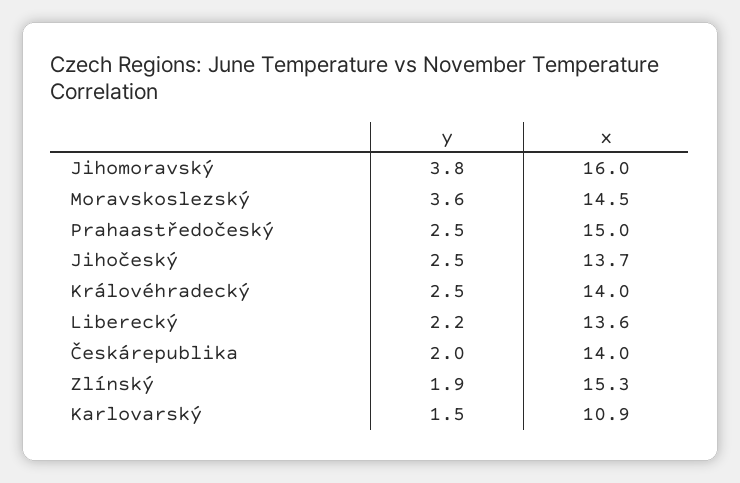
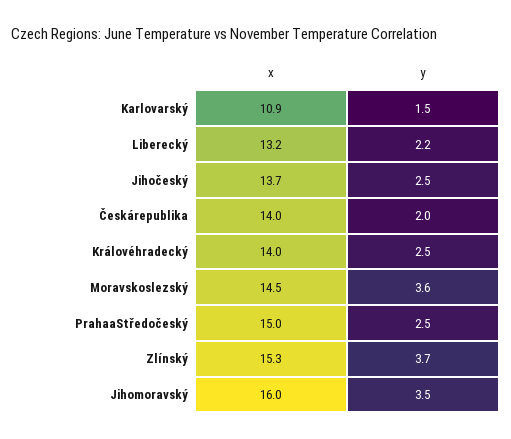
  {
    "y": {
-     "Jihomoravský": 3.8,
+     "Jihomoravský": 3.5,
      "Moravskoslezský": 3.6,
      "Prahaastředočeský": 2.5,
      "Jihočeský": 2.5,
      "Královéhradecký": 2.5,
      "Liberecký": 2.2,
      "Českárepublika": 2,
-     "Zlínský": 1.9,
+     "Zlínský": 3.7,
      "Karlovarský": 1.5
    },
    "x": {
      "Jihomoravský": 16,
      "Moravskoslezský": 14.5,
      "Prahaastředočeský": 15,
      "Jihočeský": 13.7,
      "Královéhradecký": 14,
-     "Liberecký": 13.6,
+     "Liberecký": 13.2,
      "Českárepublika": 14,
      "Zlínský": 15.3,
      "Karlovarský": 10.9
    }
  }

